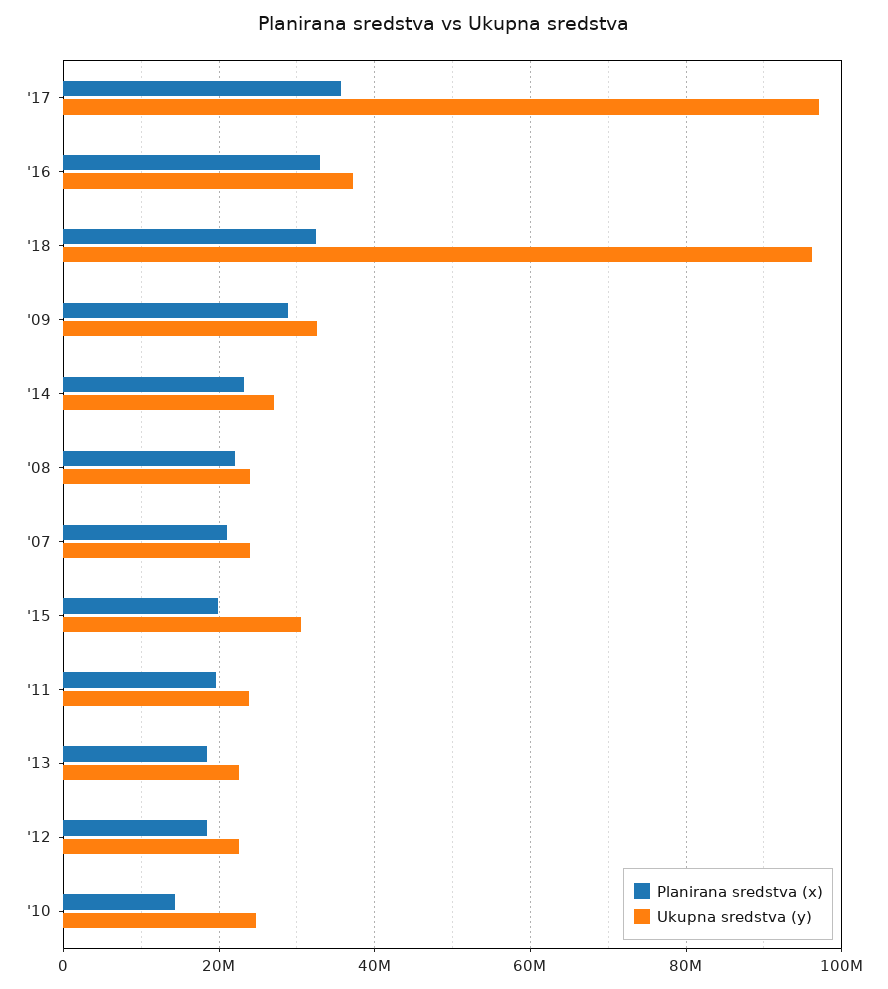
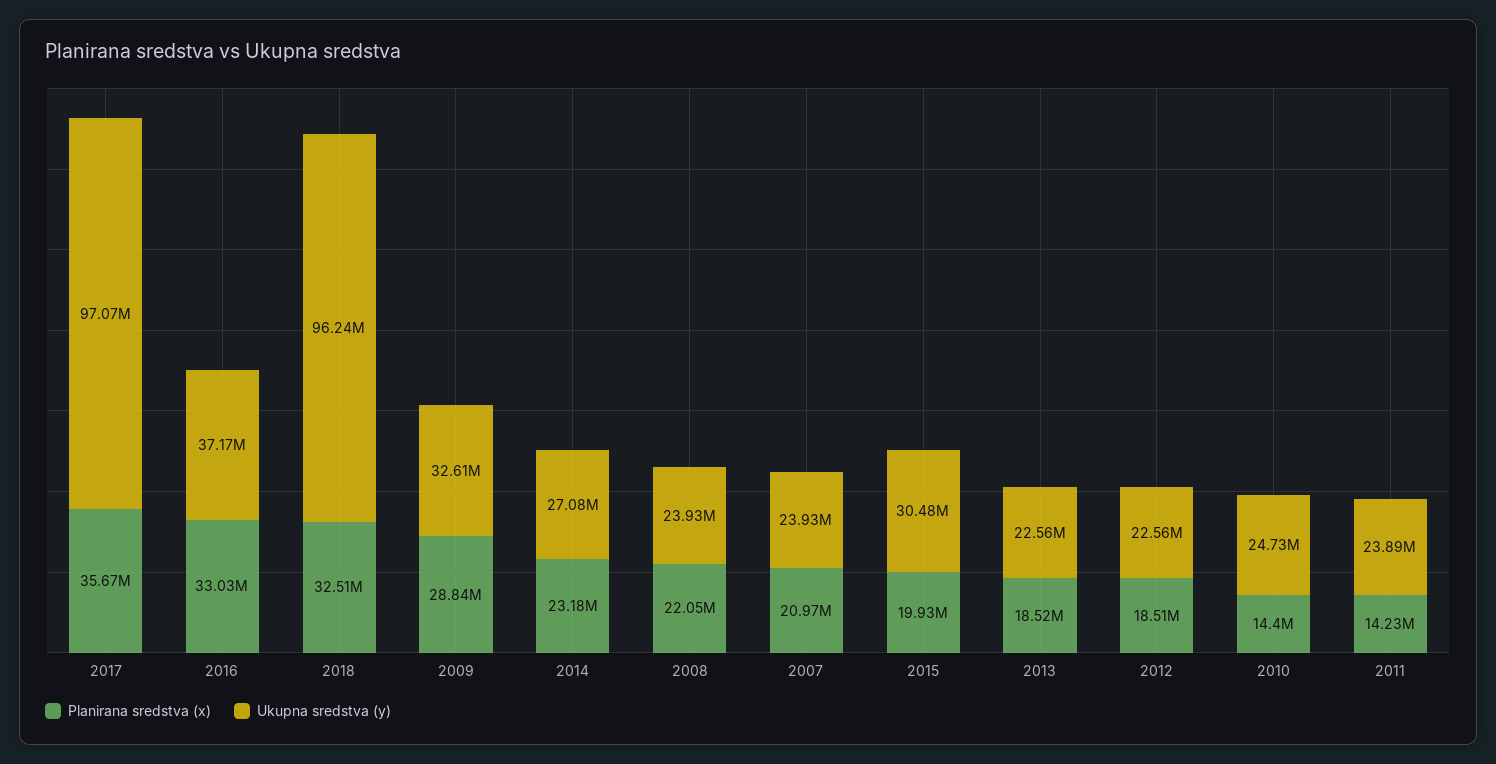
  {
    "Planirana sredstva (x)": {
      "'17": 35670000,
      "'16": 33030000,
      "'18": 32510000,
      "'09": 28840000,
      "'14": 23180000,
      "'08": 22050000,
      "'07": 20970000,
      "'15": 19930000,
-     "'11": 20000000,
+     "'11": 14230000,
      "'13": 18520000,
      "'12": 18510000,
      "'10": 14400000
    },
    "Ukupna sredstva (y)": {
      "'17": 97070000,
      "'16": 37170000,
      "'18": 96240000,
      "'09": 32610000,
      "'14": 27080000,
      "'08": 23930000,
      "'07": 23930000,
      "'15": 30480000,
      "'11": 23890000,
      "'13": 22560000,
      "'12": 22560000,
      "'10": 24730000
    }
  }

